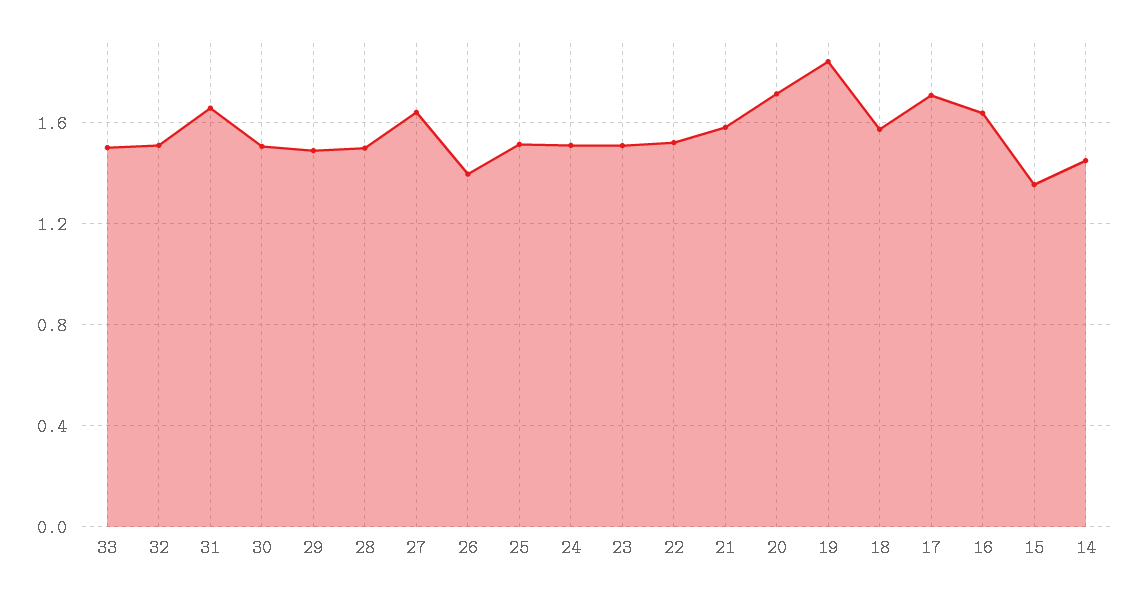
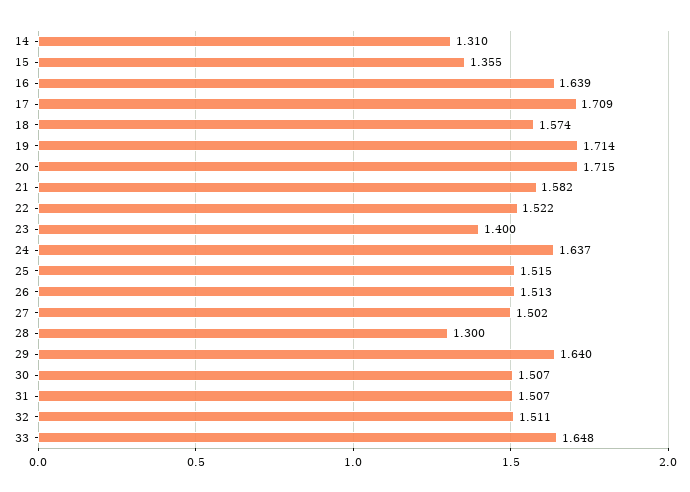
  {
-   "33": 1.5,
+   "33": 1.648,
    "32": 1.511,
-   "31": 1.65,
+   "31": 1.507,
    "30": 1.507,
-   "29": 1.5,
+   "29": 1.64,
-   "28": 1.5,
+   "28": 1.3,
-   "27": 1.65,
+   "27": 1.502,
-   "26": 1.4,
+   "26": 1.513,
    "25": 1.515,
-   "24": 1.5,
+   "24": 1.637,
-   "23": 1.5,
+   "23": 1.4,
    "22": 1.522,
    "21": 1.582,
    "20": 1.715,
-   "19": 1.85,
+   "19": 1.714,
    "18": 1.574,
    "17": 1.709,
    "16": 1.639,
    "15": 1.355,
-   "14": 1.45
+   "14": 1.31
  }

